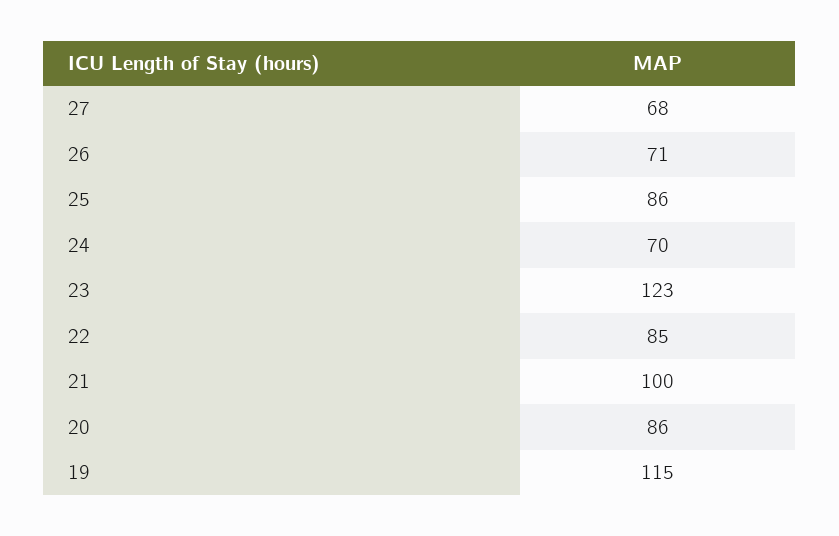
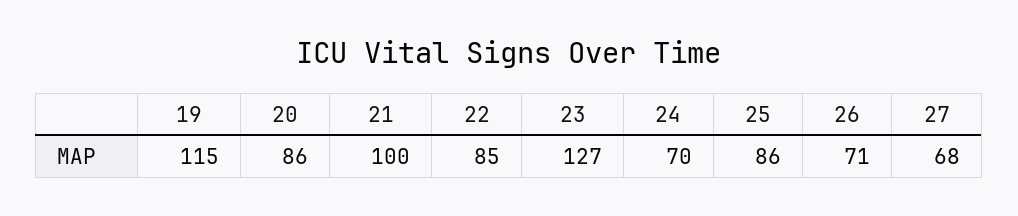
  {
    "27": 68,
    "26": 71,
    "25": 86,
    "24": 70,
-   "23": 123,
+   "23": 127,
    "22": 85,
    "21": 100,
    "20": 86,
    "19": 115
  }

